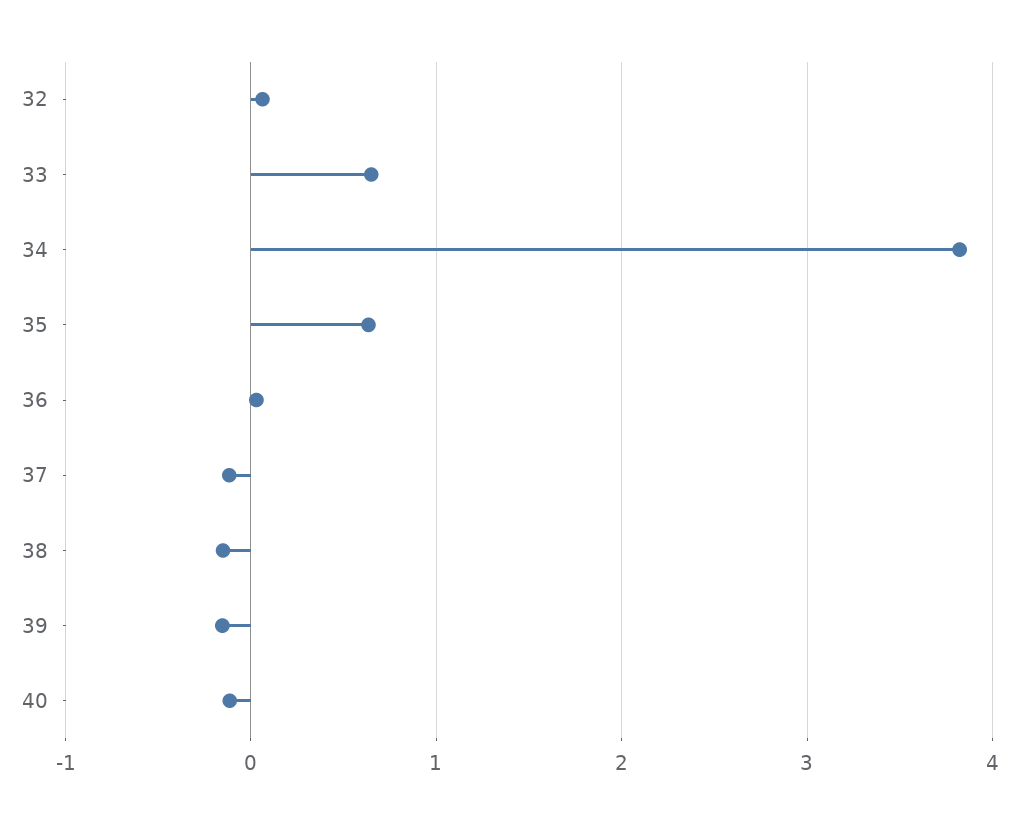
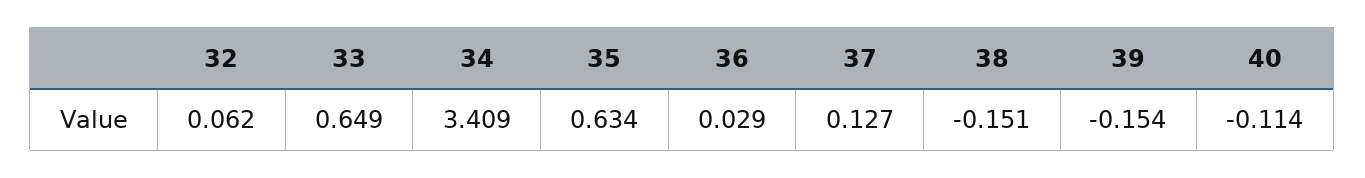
  {
    "32": 0.062,
    "33": 0.649,
-   "34": 3.8,
+   "34": 3.409,
    "35": 0.634,
    "36": 0.029,
-   "37": -0.1,
+   "37": 0.127,
    "38": -0.151,
    "39": -0.154,
    "40": -0.114
  }

